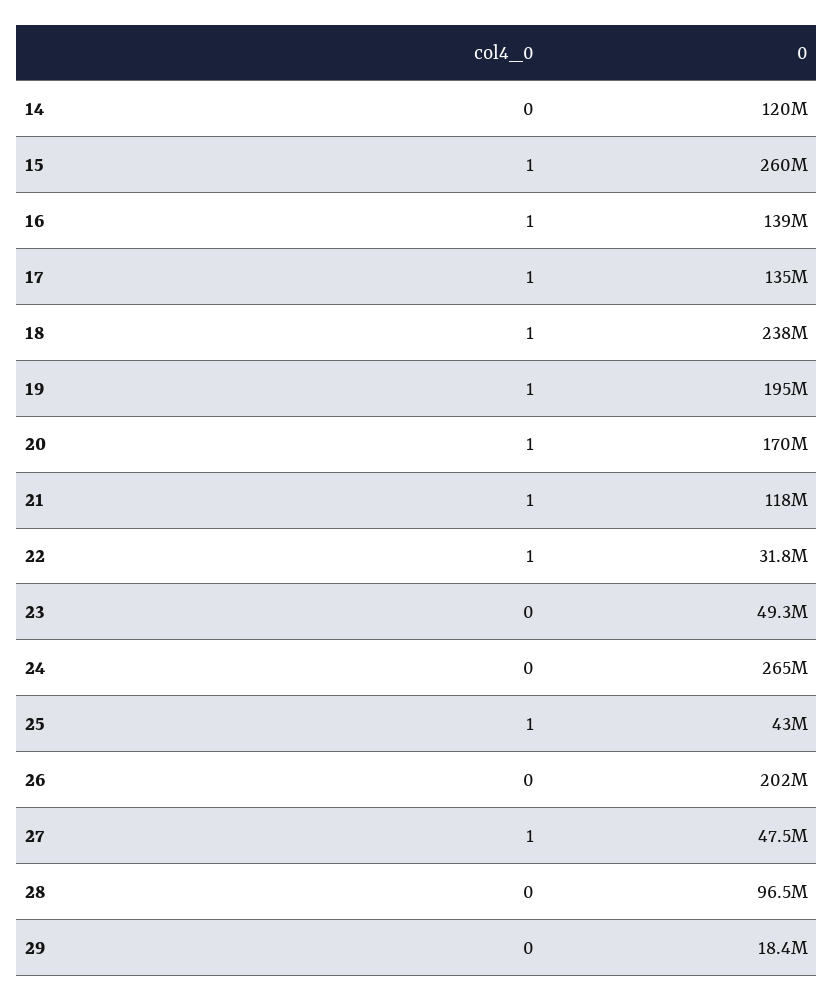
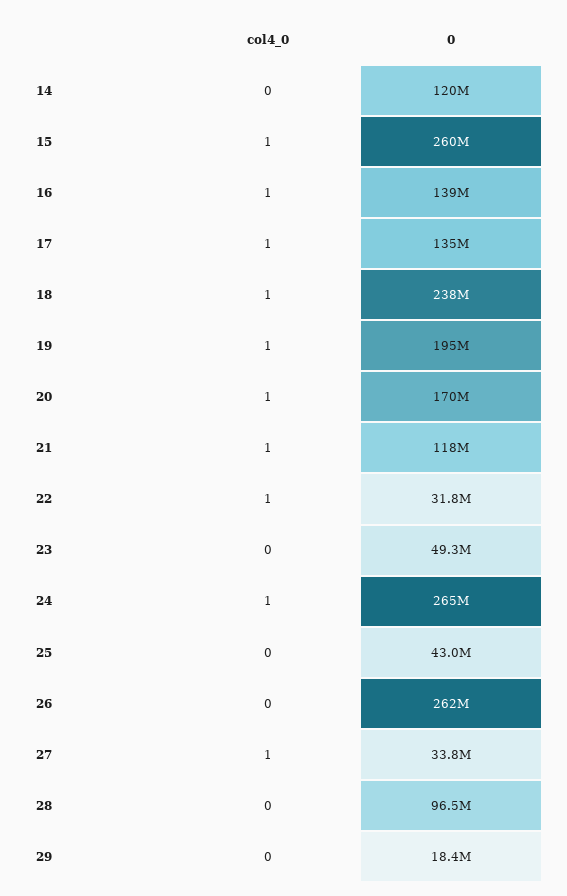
  {
    "col4_0": {
      "14": 0,
      "15": 1,
      "16": 1,
      "17": 1,
      "18": 1,
      "19": 1,
      "20": 1,
      "21": 1,
      "22": 1,
      "23": 0,
-     "24": 0,
+     "24": 1,
-     "25": 1,
+     "25": 0,
      "26": 0,
      "27": 1,
      "28": 0,
      "29": 0
    },
    "0": {
      "14": 120000000,
      "15": 260000000,
      "16": 139000000,
      "17": 135000000,
      "18": 238000000,
      "19": 195000000,
      "20": 170000000,
      "21": 118000000,
      "22": 31800000,
      "23": 49300000,
      "24": 265000000,
      "25": 43000000,
-     "26": 202000000,
+     "26": 262000000,
-     "27": 47500000,
+     "27": 33800000,
      "28": 96500000,
      "29": 18400000
    }
  }

